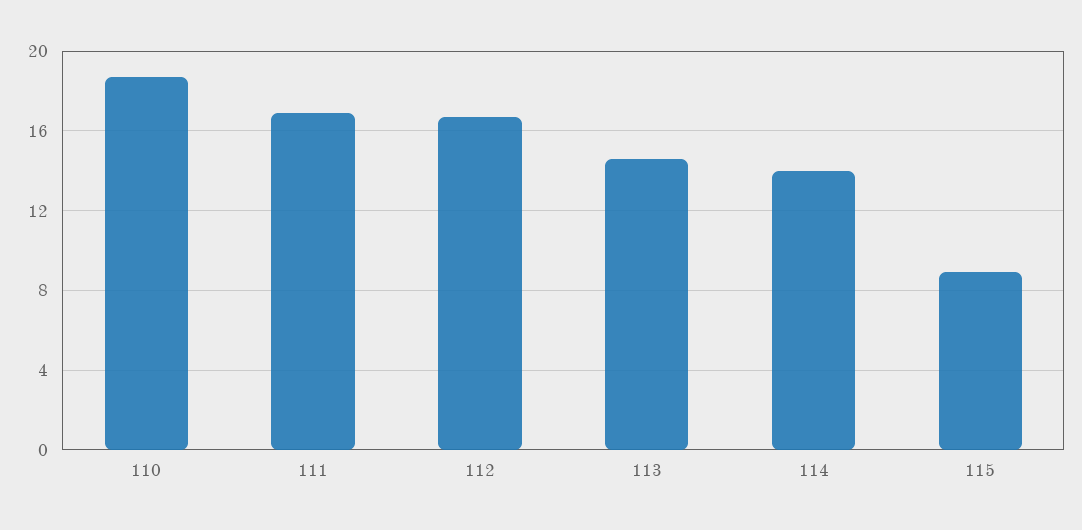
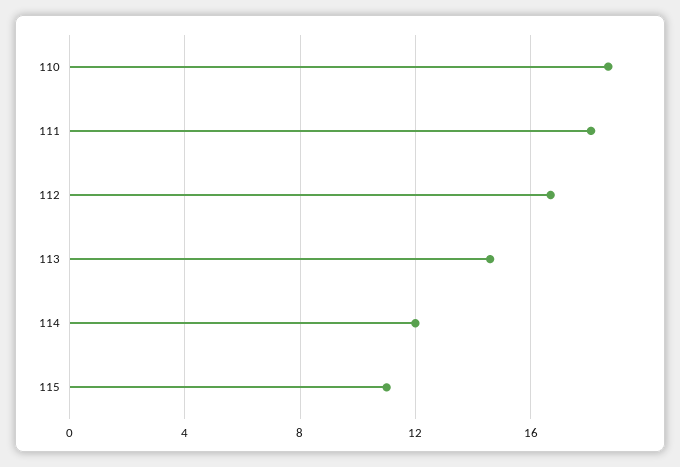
  {
    "110": 18.5,
-   "111": 17,
+   "111": 18,
    "112": 16.5,
    "113": 14.5,
-   "114": 14,
+   "114": 12,
-   "115": 9
+   "115": 11
  }

